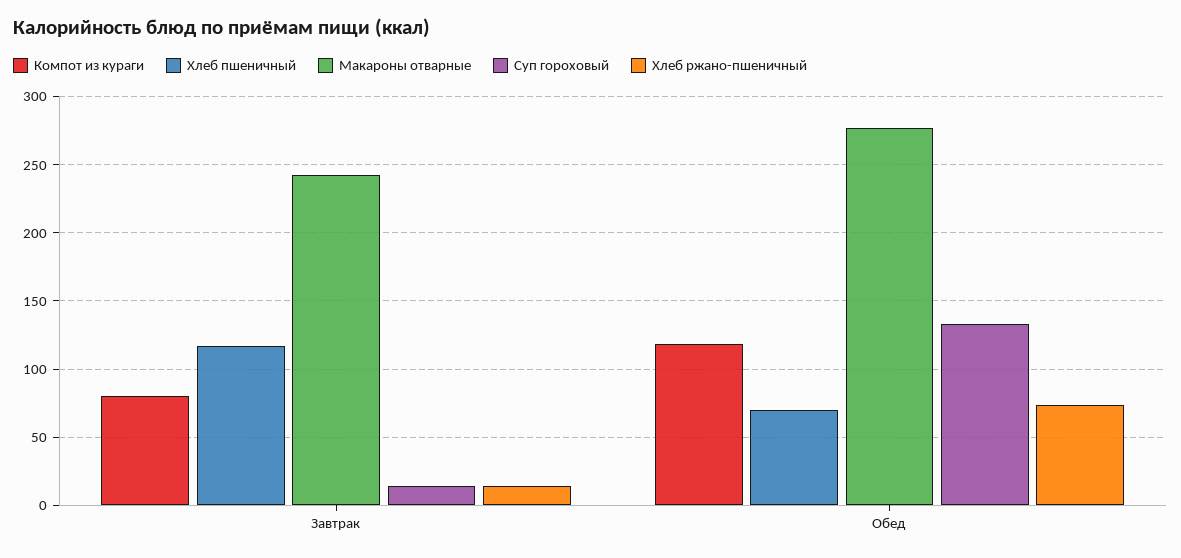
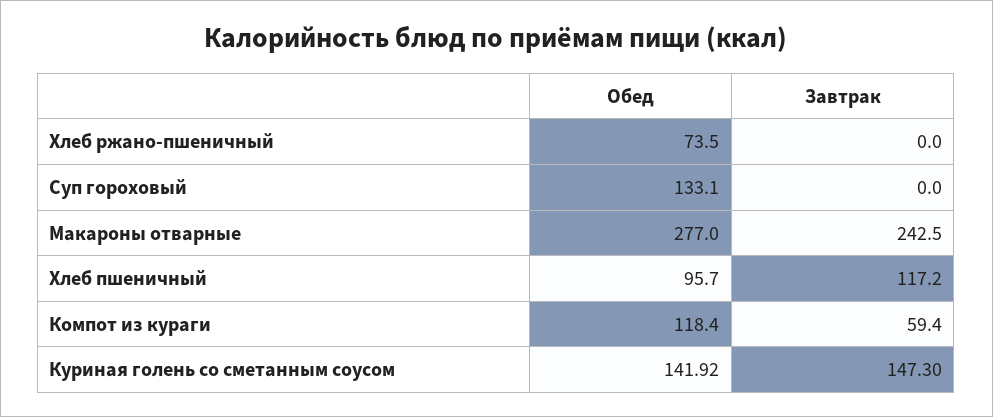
  {
    "Компот из кураги": {
-     "Завтрак": 80,
+     "Завтрак": 59.4,
      "Обед": 118.4
    },
    "Хлеб пшеничный": {
      "Завтрак": 117.2,
-     "Обед": 70
+     "Обед": 95.7
    },
    "Макароны отварные": {
      "Завтрак": 242.5,
      "Обед": 277
    },
    "Суп гороховый": {
-     "Завтрак": 15,
+     "Завтрак": 0,
      "Обед": 133.1
    },
    "Хлеб ржано-пшеничный": {
-     "Завтрак": 15,
+     "Завтрак": 0,
      "Обед": 73.5
-   }
+   },
+   "Куриная голень со сметанным соусом": {
+     "Обед": 141.92,
+     "Завтрак": 147.3
+   }
  }

